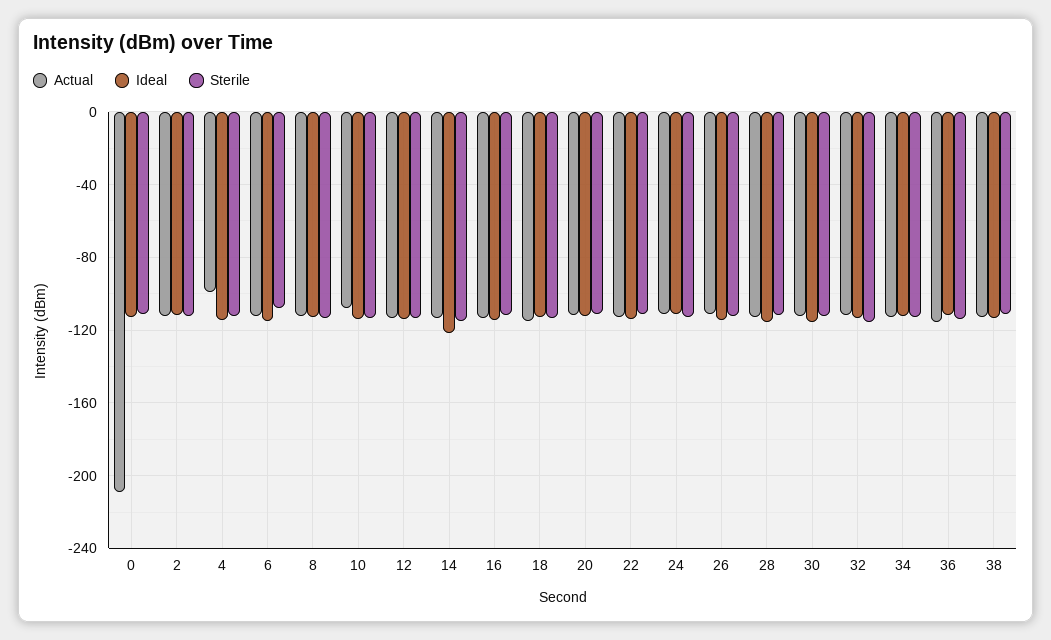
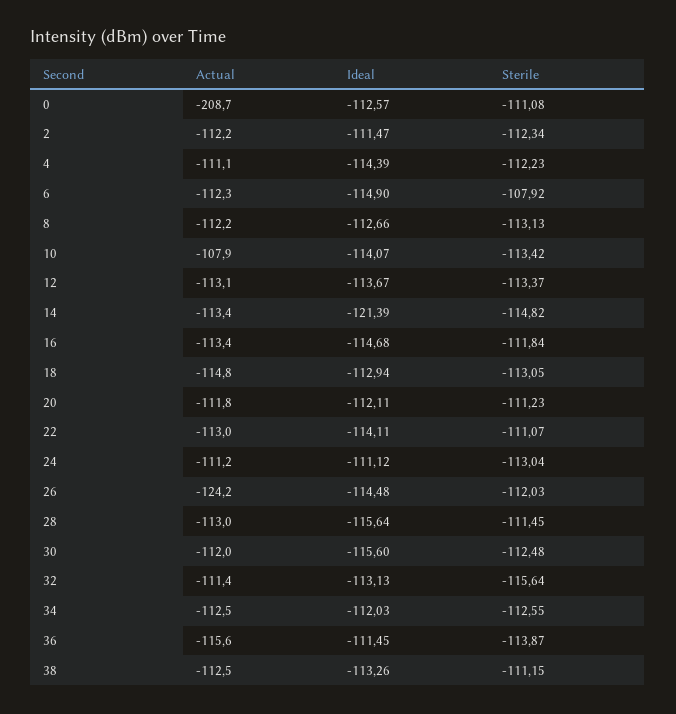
  {
    "Actual": {
      "0": -208.7,
      "2": -112.2,
-     "4": -100,
+     "4": -111.1,
      "6": -112.3,
      "8": -112.2,
      "10": -107.9,
      "12": -113.1,
      "14": -113.4,
      "16": -113.4,
      "18": -114.8,
      "20": -111.8,
      "22": -113,
      "24": -111.2,
-     "26": -110,
+     "26": -124.2,
      "28": -113,
      "30": -112,
      "32": -111.4,
      "34": -112.5,
      "36": -115.6,
      "38": -112.5
    },
    "Ideal": {
      "0": -112.57,
      "2": -111.47,
      "4": -114.39,
      "6": -114.9,
      "8": -112.66,
      "10": -114.07,
      "12": -113.67,
      "14": -121.39,
      "16": -114.68,
      "18": -112.94,
      "20": -112.11,
      "22": -114.11,
      "24": -111.12,
      "26": -114.48,
      "28": -115.64,
      "30": -115.6,
      "32": -113.13,
      "34": -112.03,
      "36": -111.45,
      "38": -113.26
    },
    "Sterile": {
      "0": -111.08,
      "2": -112.34,
      "4": -112.23,
      "6": -107.92,
      "8": -113.13,
      "10": -113.42,
      "12": -113.37,
      "14": -114.82,
      "16": -111.84,
      "18": -113.05,
      "20": -111.23,
      "22": -111.07,
      "24": -113.04,
      "26": -112.03,
      "28": -111.45,
      "30": -112.48,
      "32": -115.64,
      "34": -112.55,
      "36": -113.87,
      "38": -111.15
    }
  }

